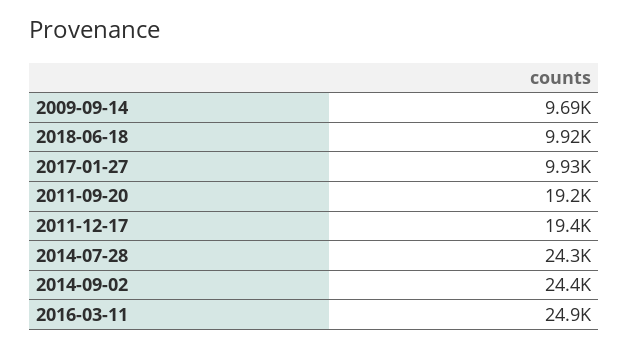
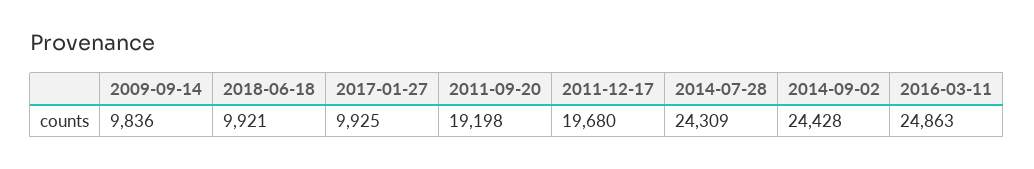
  {
-   "2009-09-14": 9690,
+   "2009-09-14": 9836,
    "2018-06-18": 9921,
    "2017-01-27": 9925,
    "2011-09-20": 19198,
-   "2011-12-17": 19400,
+   "2011-12-17": 19680,
    "2014-07-28": 24309,
    "2014-09-02": 24428,
    "2016-03-11": 24863
  }

